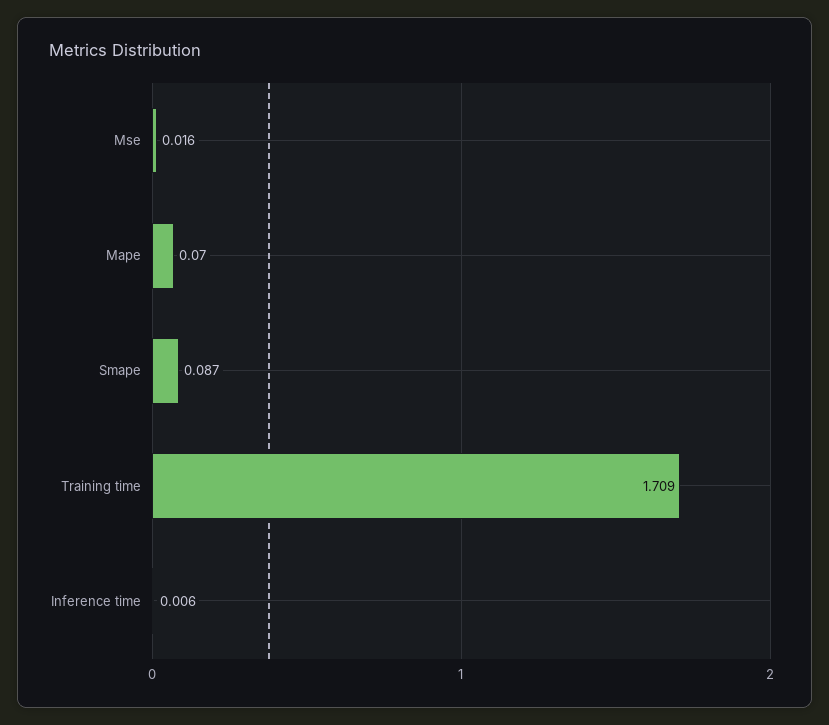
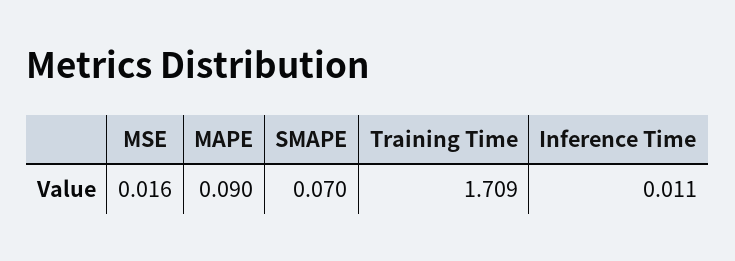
  {
    "Mse": 0.016,
-   "Mape": 0.07,
+   "Mape": 0.09,
-   "Smape": 0.087,
+   "Smape": 0.07,
    "Training time": 1.709,
-   "Inference time": 0.006
+   "Inference time": 0.011
  }

